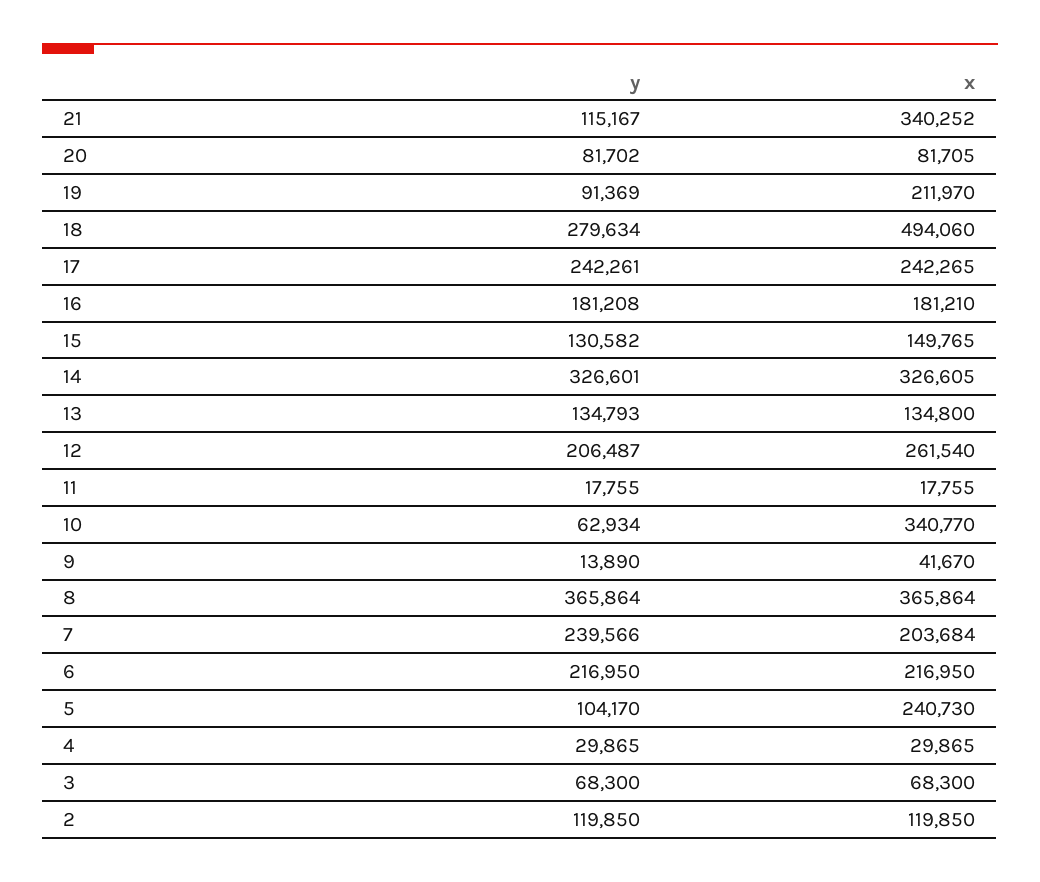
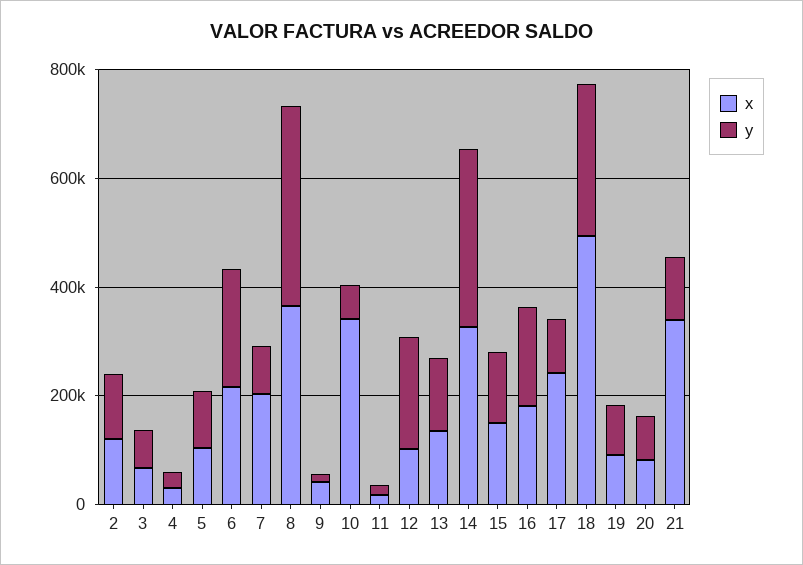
  {
    "y": {
      "21": 115167,
      "20": 81702,
      "19": 91369,
      "18": 279634,
-     "17": 242261,
+     "17": 100000,
      "16": 181208,
      "15": 130582,
      "14": 326601,
      "13": 134793,
      "12": 206487,
      "11": 17755,
      "10": 62934,
      "9": 13890,
      "8": 365864,
-     "7": 239566,
+     "7": 100000,
      "6": 216950,
      "5": 104170,
      "4": 29865,
      "3": 68300,
      "2": 119850
    },
    "x": {
      "21": 340252,
      "20": 81705,
-     "19": 211970,
+     "19": 100000,
      "18": 494060,
      "17": 242265,
      "16": 181210,
      "15": 149765,
      "14": 326605,
      "13": 134800,
-     "12": 261540,
+     "12": 100000,
      "11": 17755,
      "10": 340770,
      "9": 41670,
      "8": 365864,
      "7": 203684,
      "6": 216950,
-     "5": 240730,
+     "5": 100000,
      "4": 29865,
      "3": 68300,
      "2": 119850
    }
  }

